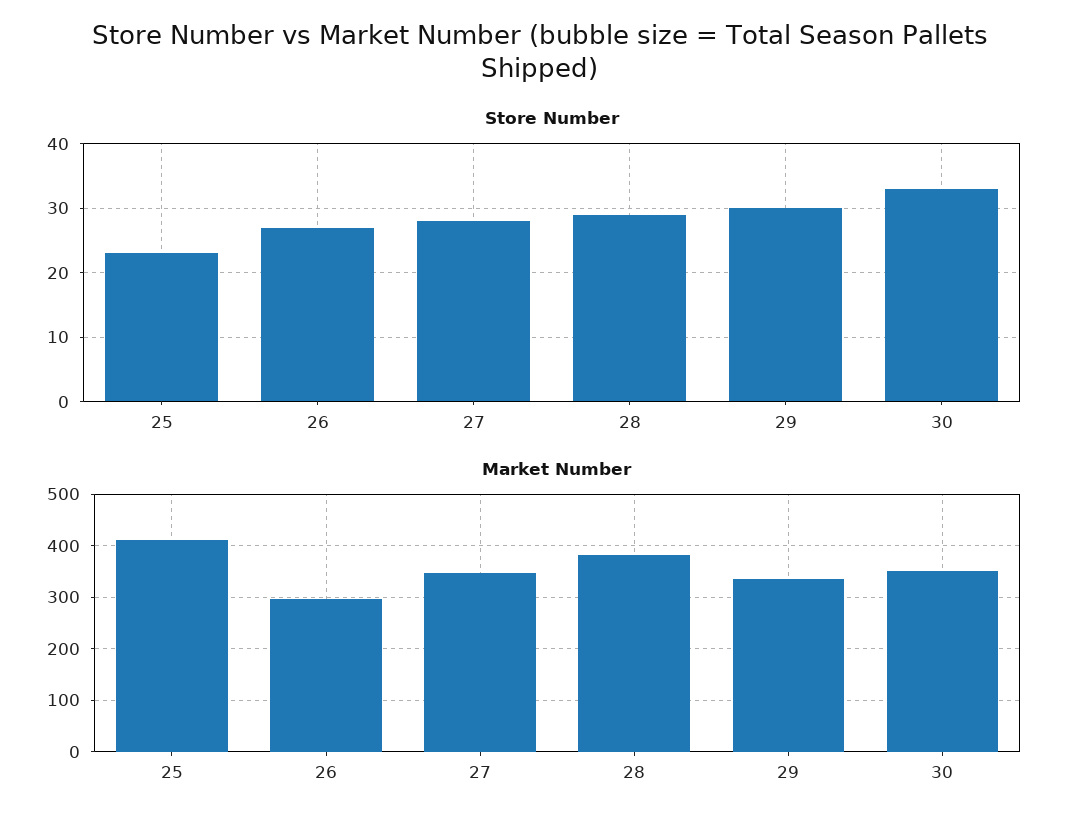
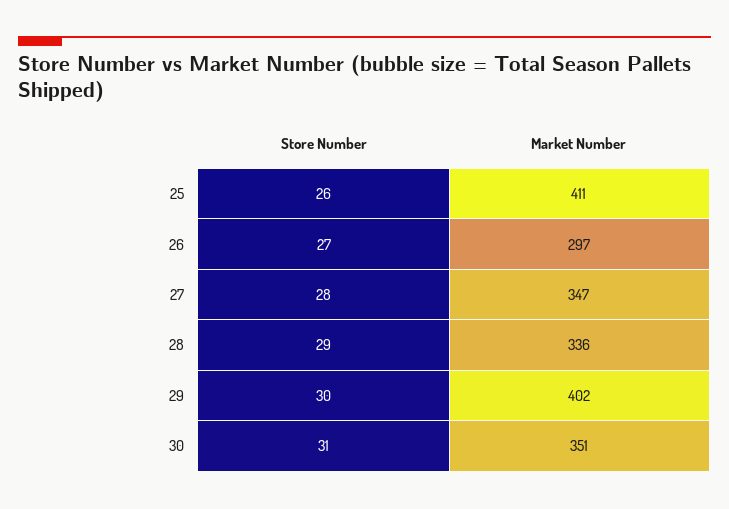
  {
    "Store Number": {
-     "25": 23,
+     "25": 26,
      "26": 27,
      "27": 28,
      "28": 29,
      "29": 30,
-     "30": 33
+     "30": 31
    },
    "Market Number": {
      "25": 411,
      "26": 297,
      "27": 347,
-     "28": 380,
+     "28": 336,
-     "29": 340,
+     "29": 402,
      "30": 351
    }
  }

